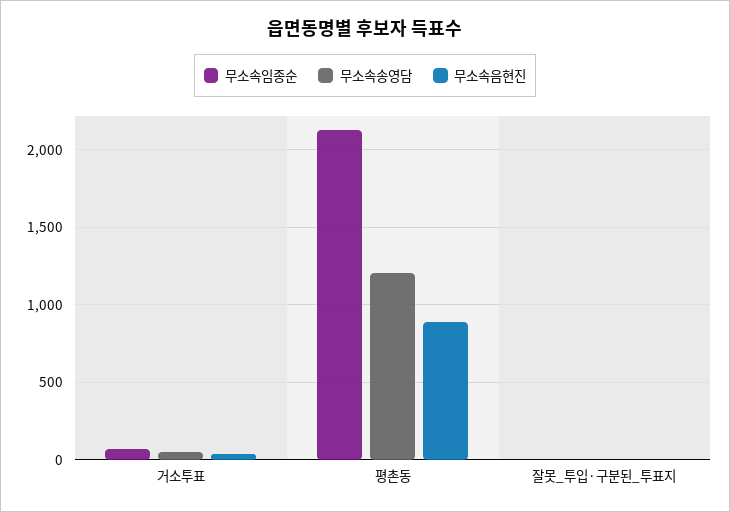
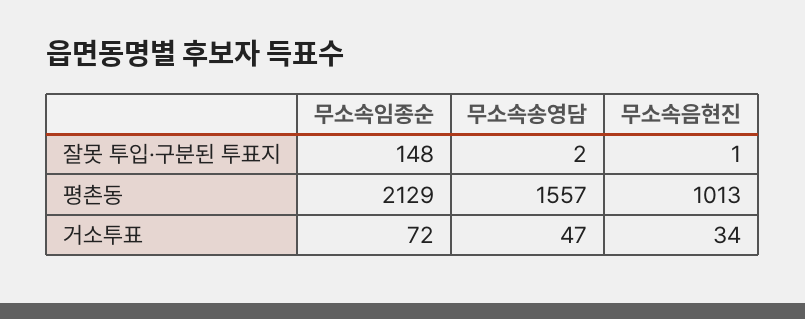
  {
    "무소속임종순": {
      "거소투표": 72,
      "평촌동": 2129,
-     "잘못_투입·구분된_투표지": 0
+     "잘못_투입·구분된_투표지": 148
    },
    "무소속송영담": {
      "거소투표": 47,
-     "평촌동": 1200,
+     "평촌동": 1557,
      "잘못_투입·구분된_투표지": 2
    },
    "무소속음현진": {
      "거소투표": 34,
-     "평촌동": 900,
+     "평촌동": 1013,
      "잘못_투입·구분된_투표지": 1
    }
  }

